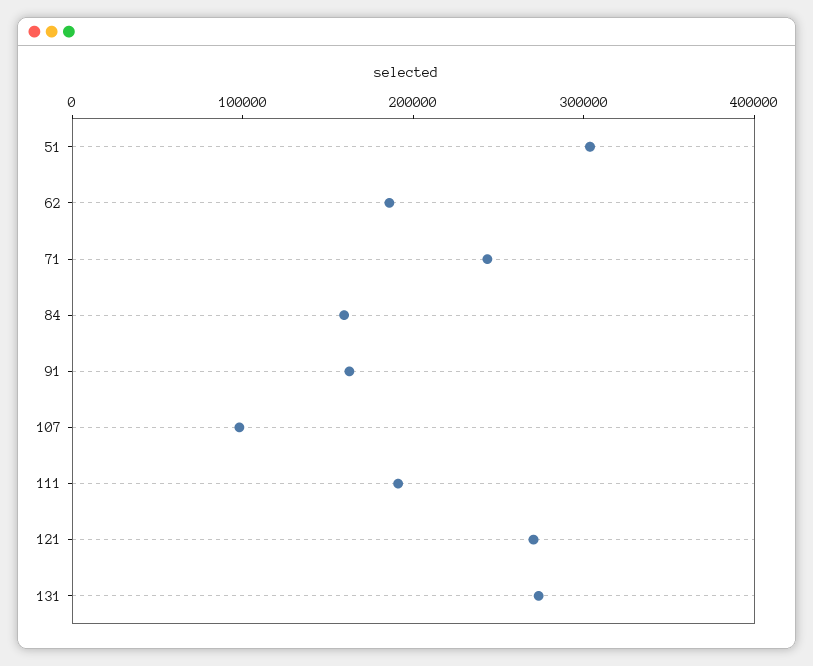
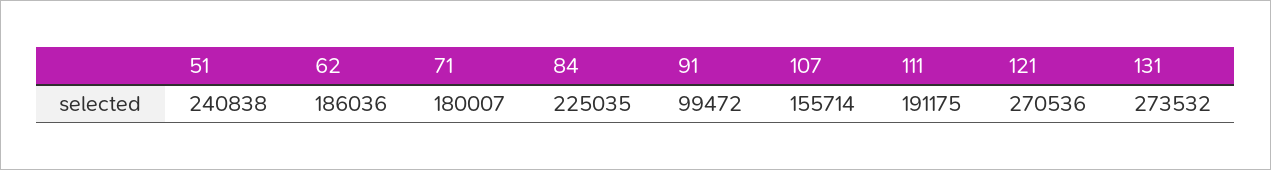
  {
-   "51": 300000,
+   "51": 240838,
    "62": 186036,
-   "71": 240000,
+   "71": 180007,
-   "84": 160000,
+   "84": 225035,
-   "91": 160000,
+   "91": 99472,
-   "107": 100000,
+   "107": 155714,
    "111": 191175,
    "121": 270536,
    "131": 273532
  }

